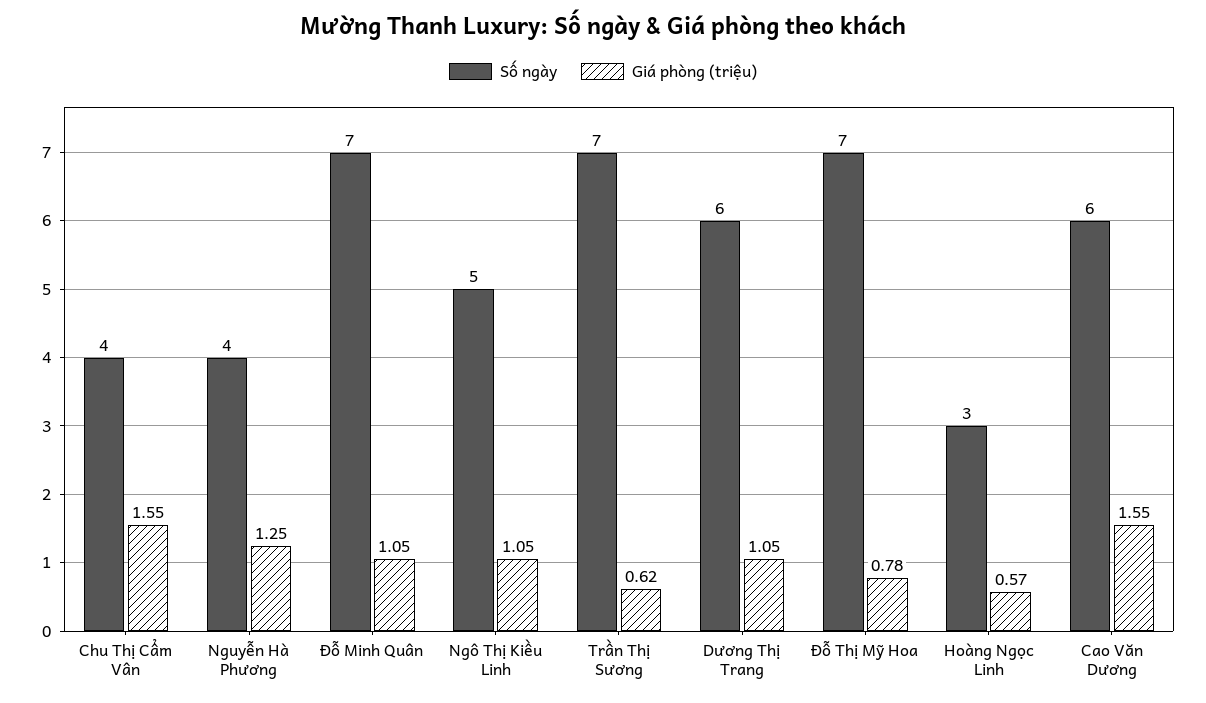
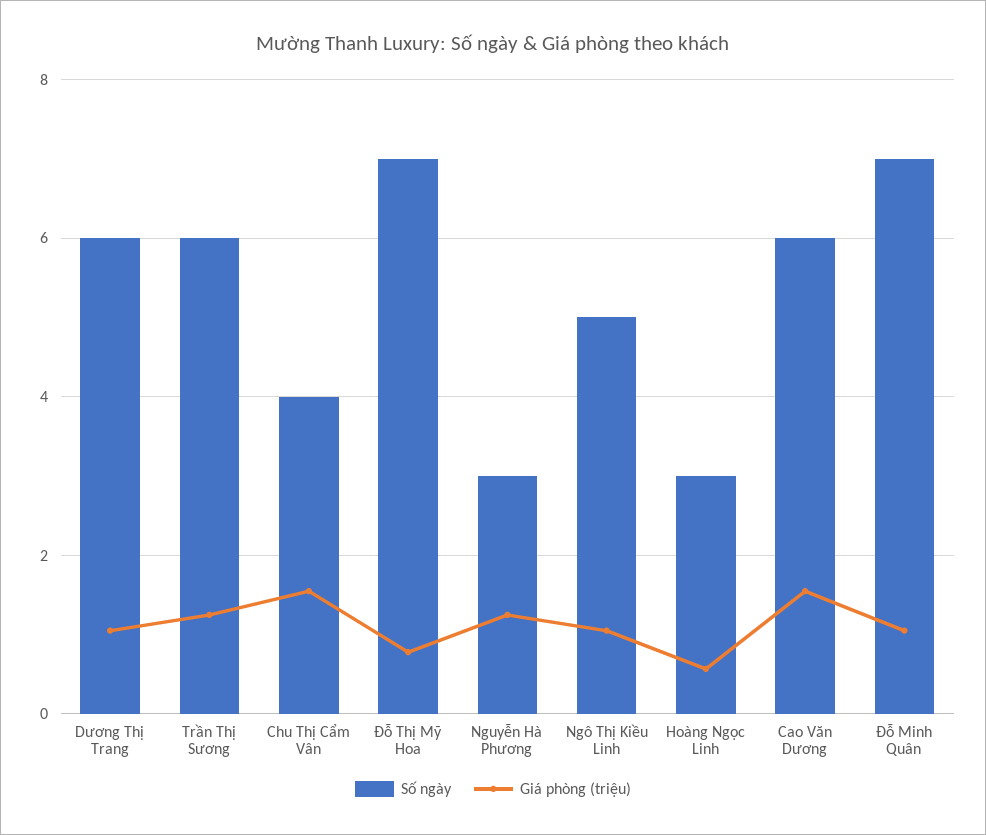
  {
    "Số ngày": {
      "Chu Thị Cẩm Vân": 4,
-     "Nguyễn Hà Phương": 4,
+     "Nguyễn Hà Phương": 3,
      "Đỗ Minh Quân": 7,
      "Ngô Thị Kiều Linh": 5,
-     "Trần Thị Sương": 7,
+     "Trần Thị Sương": 6,
      "Dương Thị Trang": 6,
      "Đỗ Thị Mỹ Hoa": 7,
      "Hoàng Ngọc Linh": 3,
      "Cao Văn Dương": 6
    },
    "Giá phòng (triệu)": {
      "Chu Thị Cẩm Vân": 1.55,
      "Nguyễn Hà Phương": 1.25,
      "Đỗ Minh Quân": 1.05,
      "Ngô Thị Kiều Linh": 1.05,
-     "Trần Thị Sương": 0.62,
+     "Trần Thị Sương": 1.2,
      "Dương Thị Trang": 1.05,
      "Đỗ Thị Mỹ Hoa": 0.78,
      "Hoàng Ngọc Linh": 0.57,
      "Cao Văn Dương": 1.55
    }
  }

